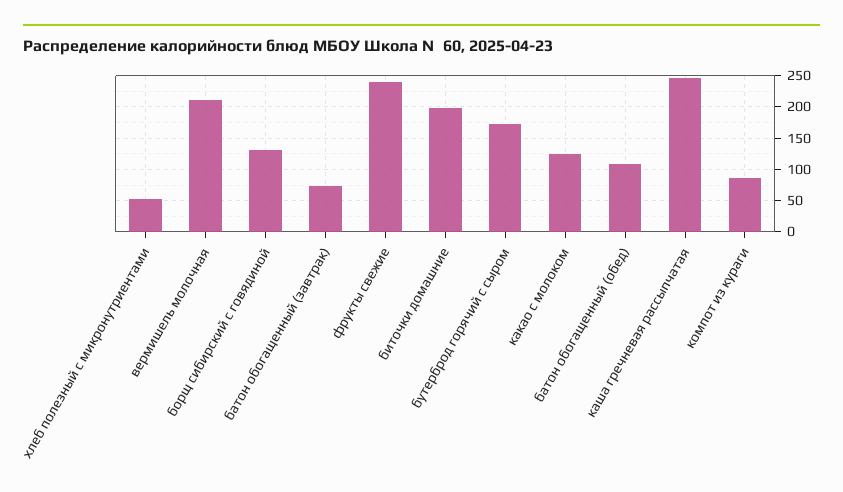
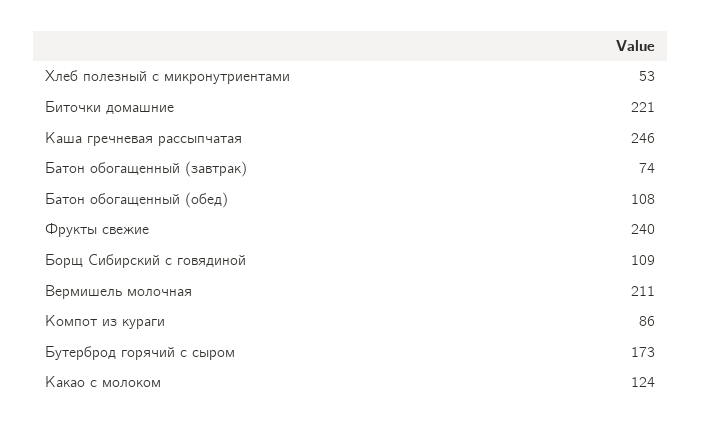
  {
    "хлеб полезный с микронутриентами": 53,
    "вермишель молочная": 211,
-   "борщ сибирский с говядиной": 130,
+   "борщ сибирский с говядиной": 109,
    "батон обогащенный (завтрак)": 74,
    "фрукты свежие": 240,
-   "биточки домашние": 200,
+   "биточки домашние": 221,
    "бутерброд горячий с сыром": 173,
    "какао с молоком": 124,
    "батон обогащенный (обед)": 108,
    "каша гречневая рассыпчатая": 246,
    "компот из кураги": 86
  }

